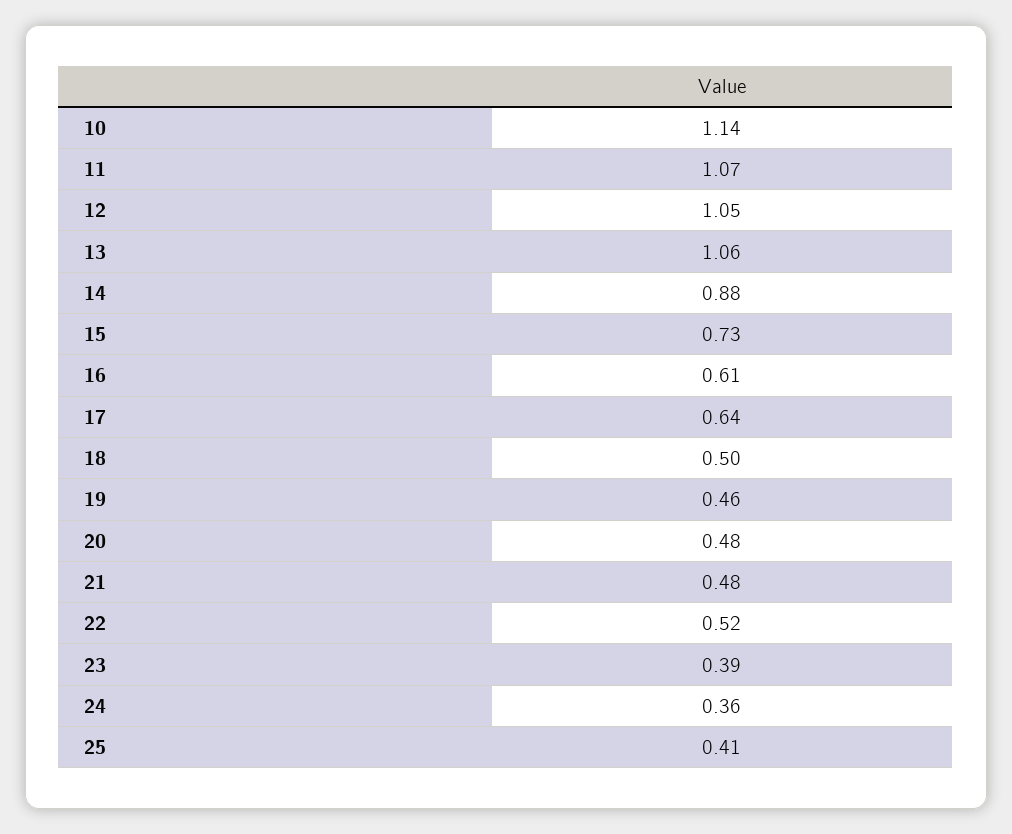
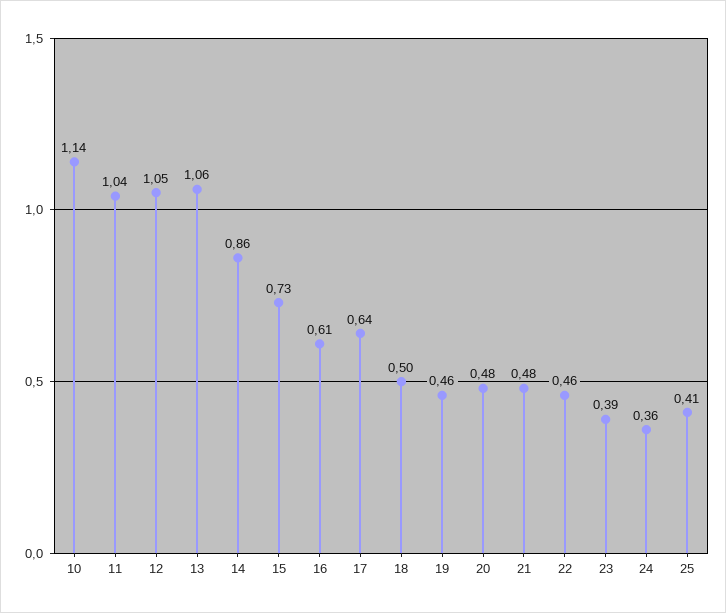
  {
    "10": 1.14,
-   "11": 1.07,
+   "11": 1.04,
    "12": 1.05,
    "13": 1.06,
-   "14": 0.88,
+   "14": 0.86,
    "15": 0.73,
    "16": 0.61,
    "17": 0.64,
    "18": 0.5,
    "19": 0.46,
    "20": 0.48,
    "21": 0.48,
-   "22": 0.52,
+   "22": 0.46,
    "23": 0.39,
    "24": 0.36,
    "25": 0.41
  }

